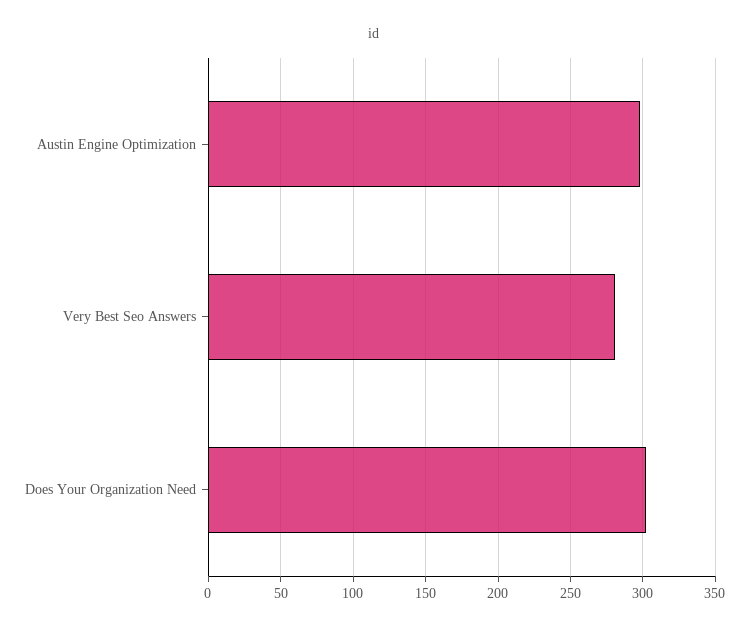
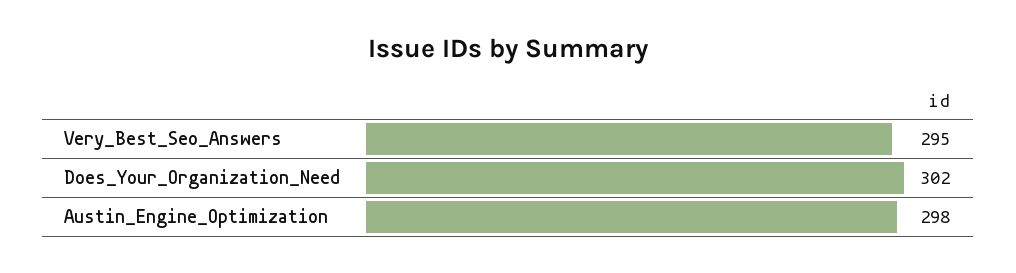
  {
    "Austin Engine Optimization": 298,
-   "Very Best Seo Answers": 280,
+   "Very Best Seo Answers": 295,
    "Does Your Organization Need": 302
  }

